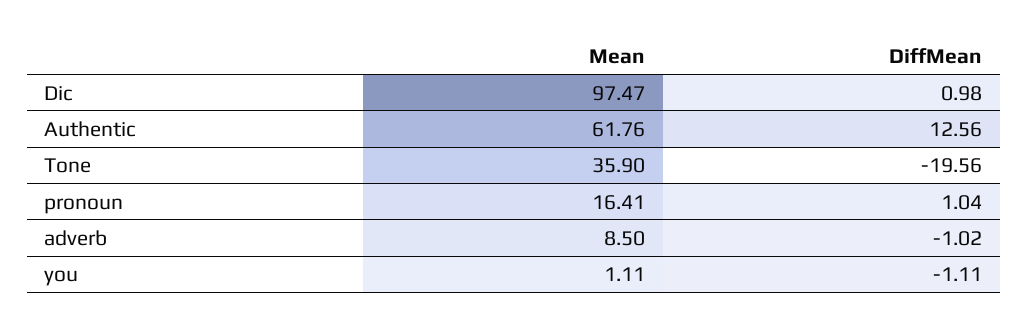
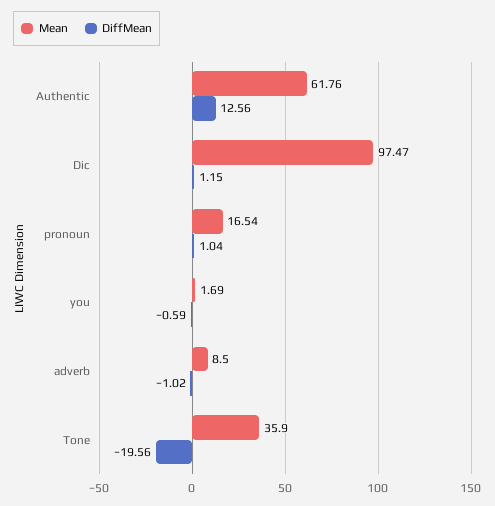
  {
    "Mean": {
      "Dic": 97.47,
      "Authentic": 61.76,
      "Tone": 35.9,
-     "pronoun": 16.41,
+     "pronoun": 16.54,
      "adverb": 8.5,
-     "you": 1.11
+     "you": 1.69
    },
    "DiffMean": {
-     "Dic": 0.98,
+     "Dic": 1.15,
      "Authentic": 12.56,
      "Tone": -19.56,
      "pronoun": 1.04,
      "adverb": -1.02,
-     "you": -1.11
+     "you": -0.59
    }
  }

